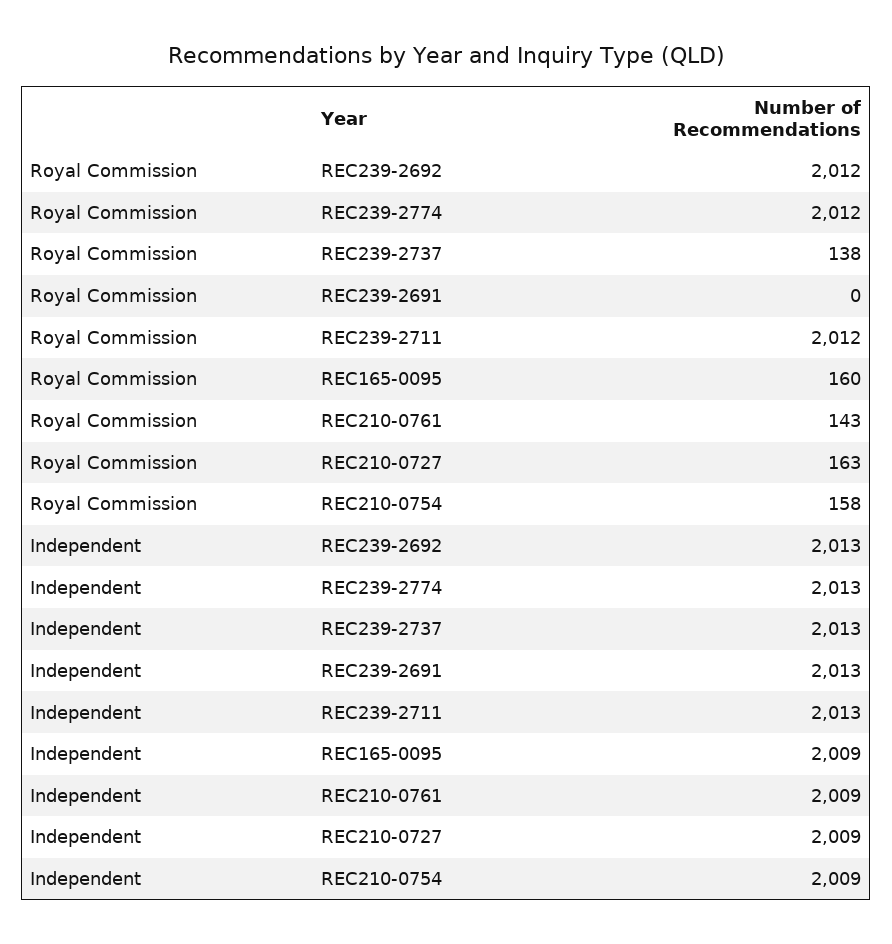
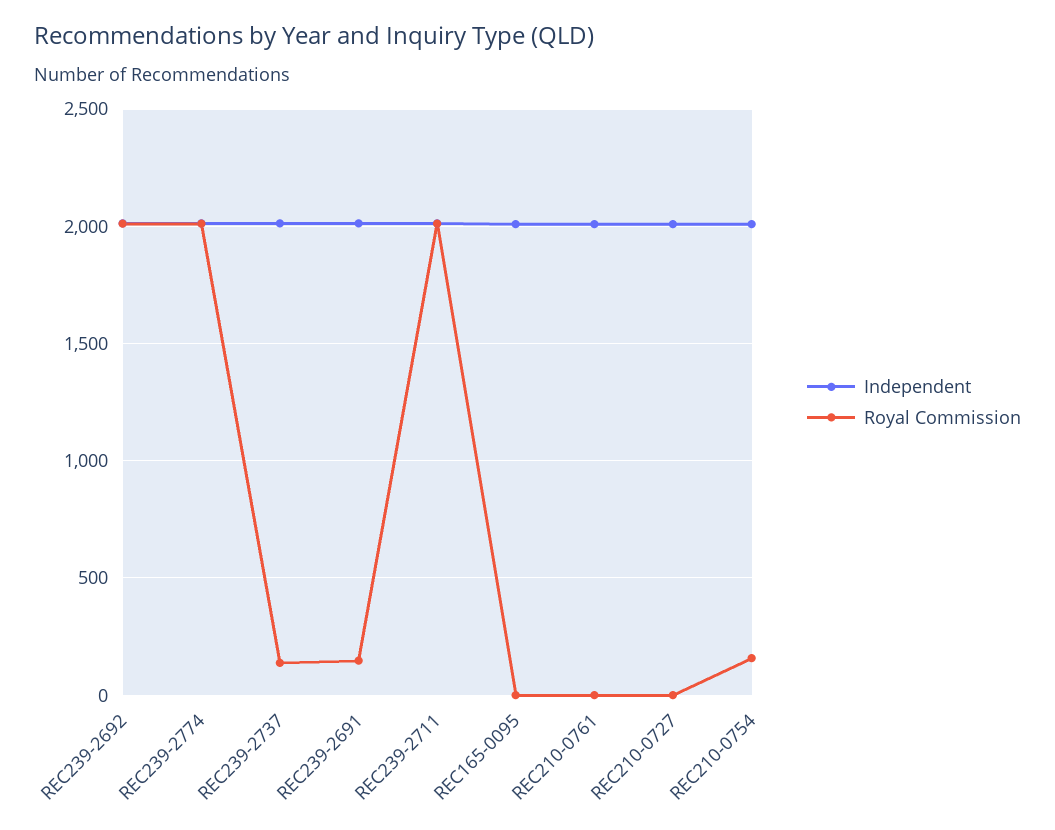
  {
    "Royal Commission": {
      "REC239-2692": 2012,
      "REC239-2774": 2012,
      "REC239-2737": 138,
-     "REC239-2691": 0,
+     "REC239-2691": 150,
      "REC239-2711": 2012,
-     "REC165-0095": 160,
+     "REC165-0095": 0,
-     "REC210-0761": 143,
+     "REC210-0761": 0,
-     "REC210-0727": 163,
+     "REC210-0727": 0,
      "REC210-0754": 158
    },
    "Independent": {
      "REC239-2692": 2013,
      "REC239-2774": 2013,
      "REC239-2737": 2013,
      "REC239-2691": 2013,
      "REC239-2711": 2013,
      "REC165-0095": 2009,
      "REC210-0761": 2009,
      "REC210-0727": 2009,
      "REC210-0754": 2009
    }
  }

